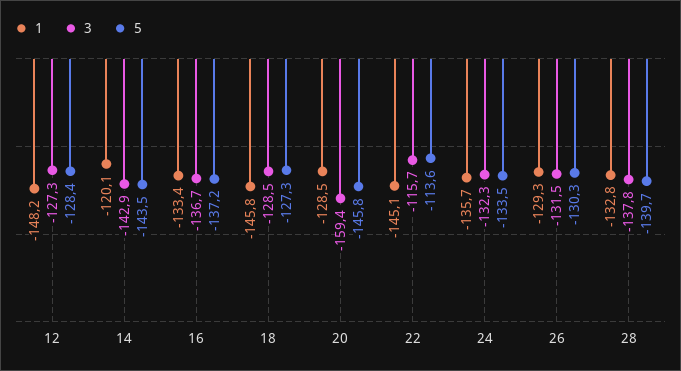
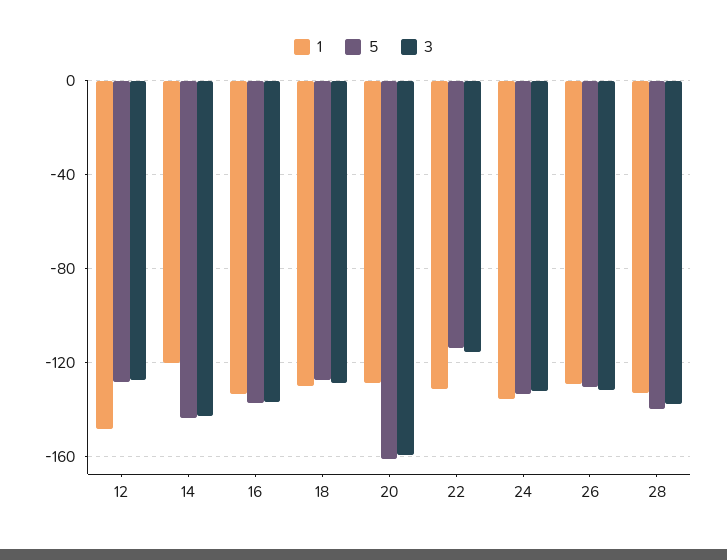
  {
    "1": {
      "12": -148.2,
      "14": -120.1,
      "16": -133.4,
-     "18": -145.8,
+     "18": -130,
      "20": -128.5,
-     "22": -145.1,
+     "22": -130,
      "24": -135.7,
      "26": -129.3,
      "28": -132.8
    },
    "3": {
      "12": -127.3,
      "14": -142.9,
      "16": -136.7,
      "18": -128.5,
      "20": -159.4,
      "22": -115.7,
      "24": -132.3,
      "26": -131.5,
      "28": -137.8
    },
    "5": {
      "12": -128.4,
      "14": -143.5,
      "16": -137.2,
      "18": -127.3,
-     "20": -145.8,
+     "20": -160,
      "22": -113.6,
      "24": -133.5,
      "26": -130.3,
      "28": -139.7
    }
  }

